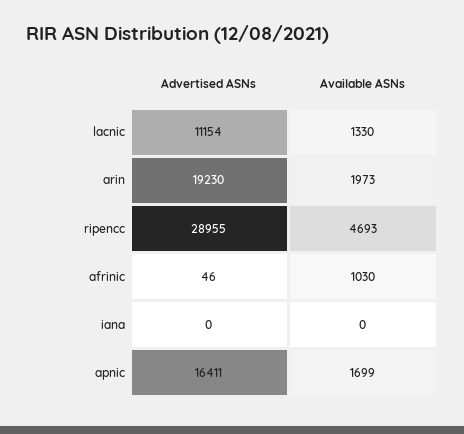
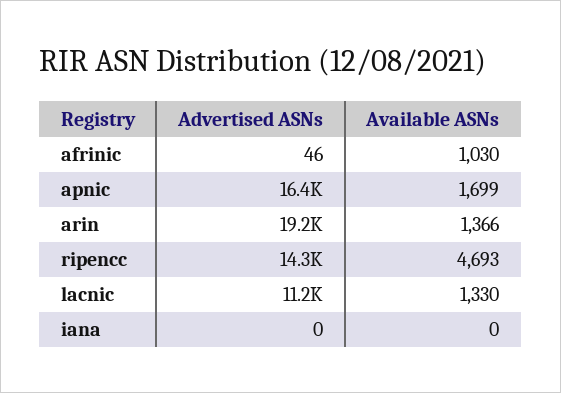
  {
    "Advertised ASNs": {
      "lacnic": 11154,
      "arin": 19230,
-     "ripencc": 28955,
+     "ripencc": 14300,
      "afrinic": 46,
      "iana": 0,
      "apnic": 16411
    },
    "Available ASNs": {
      "lacnic": 1330,
-     "arin": 1973,
+     "arin": 1366,
      "ripencc": 4693,
      "afrinic": 1030,
      "iana": 0,
      "apnic": 1699
    }
  }

